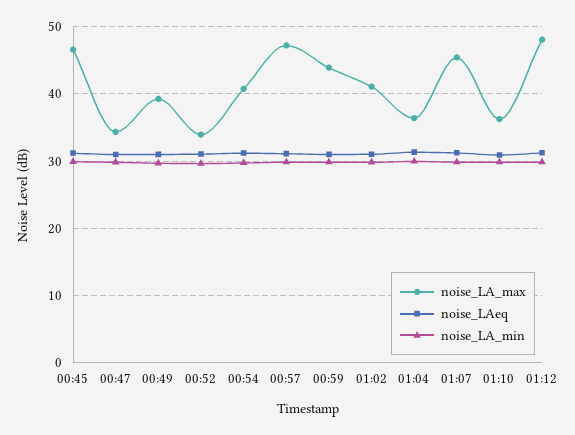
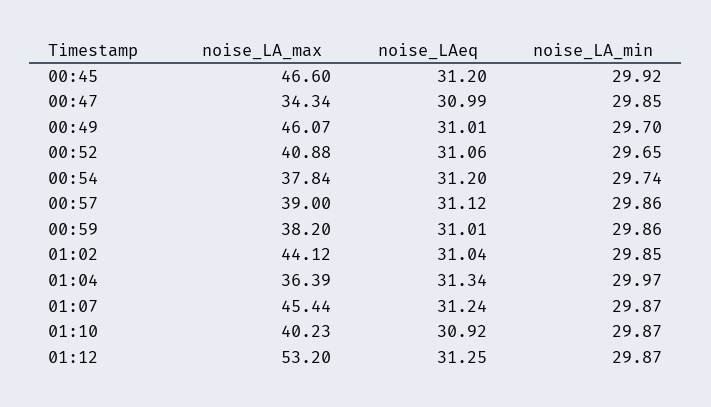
  {
    "noise_LA_max": {
      "00:45": 46.6,
      "00:47": 34.34,
-     "00:49": 39,
+     "00:49": 46.07,
-     "00:52": 34,
+     "00:52": 40.88,
-     "00:54": 41,
+     "00:54": 37.84,
-     "00:57": 47,
+     "00:57": 39,
-     "00:59": 44,
+     "00:59": 38.2,
-     "01:02": 41,
+     "01:02": 44.12,
      "01:04": 36.39,
      "01:07": 45.44,
-     "01:10": 36,
+     "01:10": 40.23,
-     "01:12": 48
+     "01:12": 53.2
    },
    "noise_LAeq": {
      "00:45": 31.2,
      "00:47": 30.99,
      "00:49": 31.01,
      "00:52": 31.06,
      "00:54": 31.2,
      "00:57": 31.12,
      "00:59": 31.01,
      "01:02": 31.04,
      "01:04": 31.34,
      "01:07": 31.24,
      "01:10": 30.92,
      "01:12": 31.25
    },
    "noise_LA_min": {
      "00:45": 29.92,
      "00:47": 29.85,
      "00:49": 29.7,
      "00:52": 29.65,
      "00:54": 29.74,
      "00:57": 29.86,
      "00:59": 29.86,
      "01:02": 29.85,
      "01:04": 29.97,
      "01:07": 29.87,
      "01:10": 29.87,
      "01:12": 29.87
    }
  }

